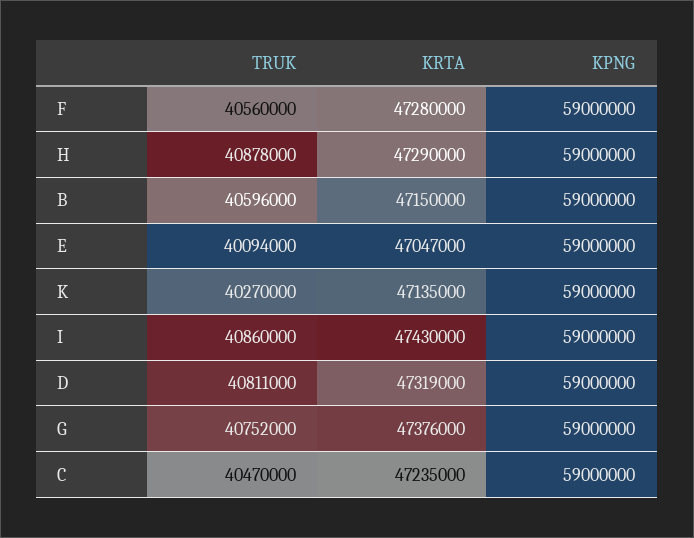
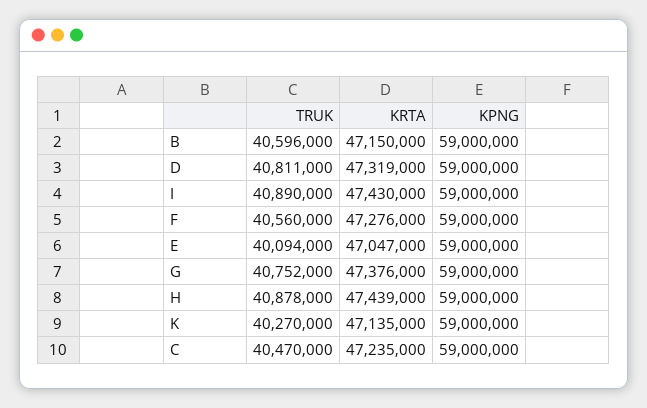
  {
    "TRUK": {
      "F": 40560000,
      "H": 40878000,
      "B": 40596000,
      "E": 40094000,
      "K": 40270000,
-     "I": 40860000,
+     "I": 40890000,
      "D": 40811000,
      "G": 40752000,
      "C": 40470000
    },
    "KRTA": {
-     "F": 47280000,
+     "F": 47276000,
-     "H": 47290000,
+     "H": 47439000,
      "B": 47150000,
      "E": 47047000,
      "K": 47135000,
      "I": 47430000,
      "D": 47319000,
      "G": 47376000,
      "C": 47235000
    },
    "KPNG": {
      "F": 59000000,
      "H": 59000000,
      "B": 59000000,
      "E": 59000000,
      "K": 59000000,
      "I": 59000000,
      "D": 59000000,
      "G": 59000000,
      "C": 59000000
    }
  }

